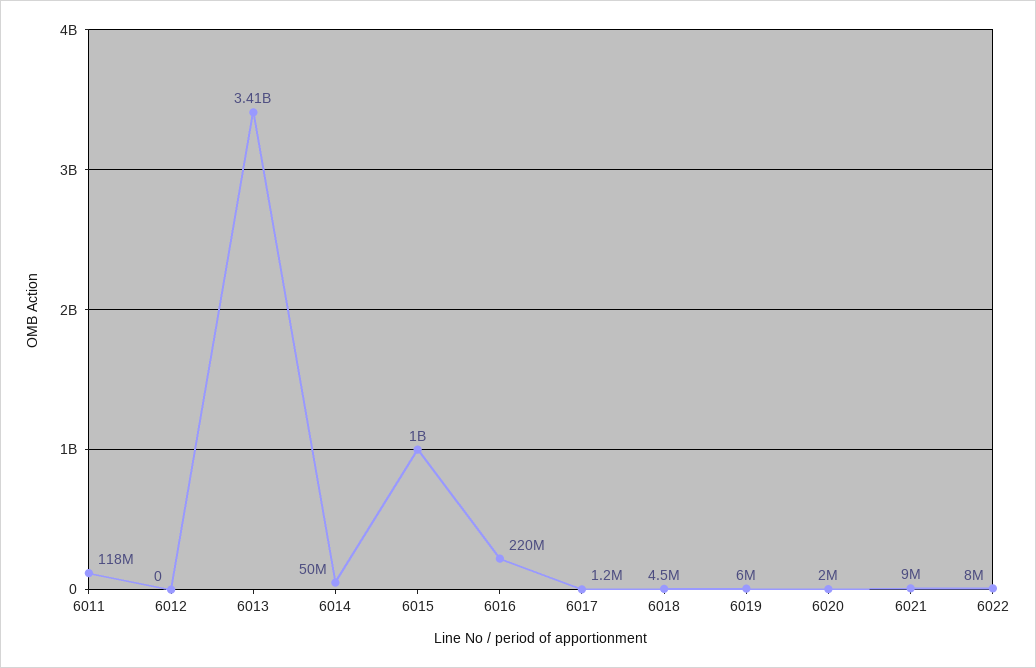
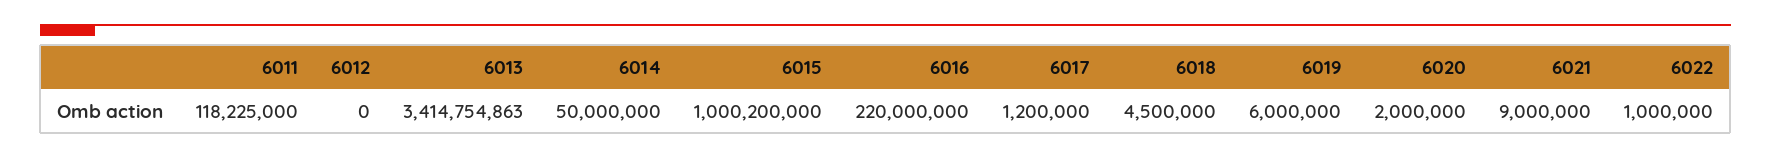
  {
    "6011": 118225000,
    "6012": 0,
    "6013": 3414754863,
    "6014": 50000000,
    "6015": 1000200000,
    "6016": 220000000,
    "6017": 1200000,
    "6018": 4500000,
    "6019": 6000000,
    "6020": 2000000,
    "6021": 9000000,
-   "6022": 8000000
+   "6022": 1000000
  }

